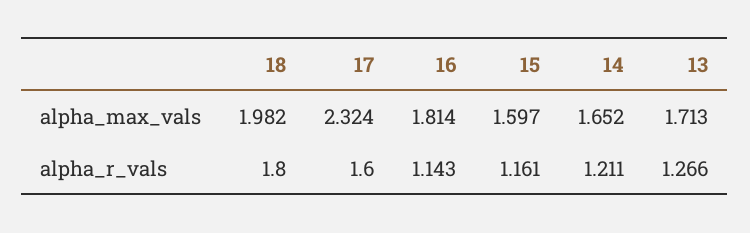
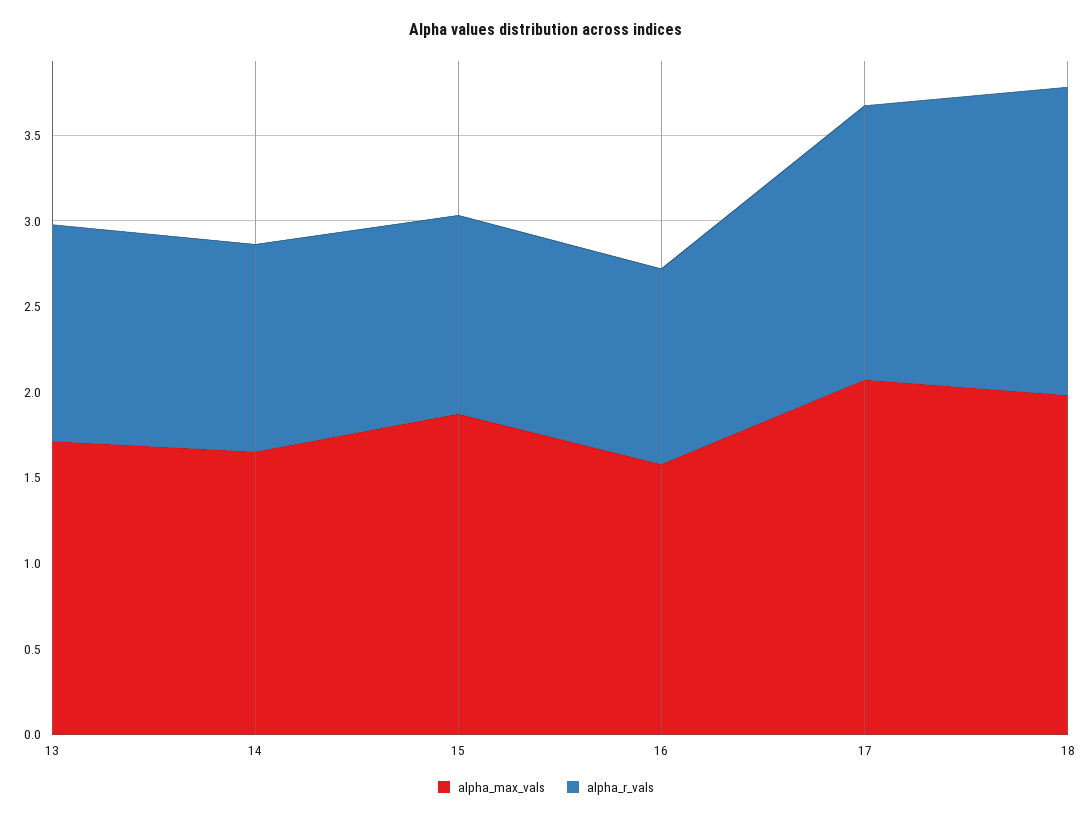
  {
    "alpha_max_vals": {
      "18": 1.982,
-     "17": 2.324,
+     "17": 2.1,
-     "16": 1.814,
+     "16": 1.6,
-     "15": 1.597,
+     "15": 1.9,
      "14": 1.652,
      "13": 1.713
    },
    "alpha_r_vals": {
      "18": 1.8,
      "17": 1.6,
      "16": 1.143,
      "15": 1.161,
      "14": 1.211,
      "13": 1.266
    }
  }

